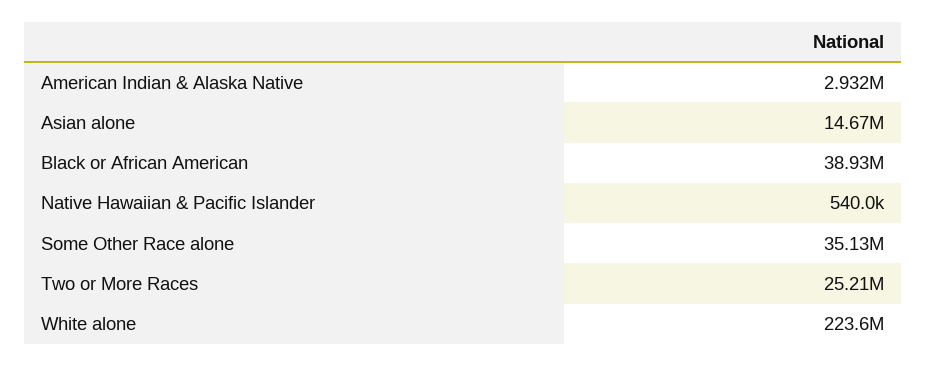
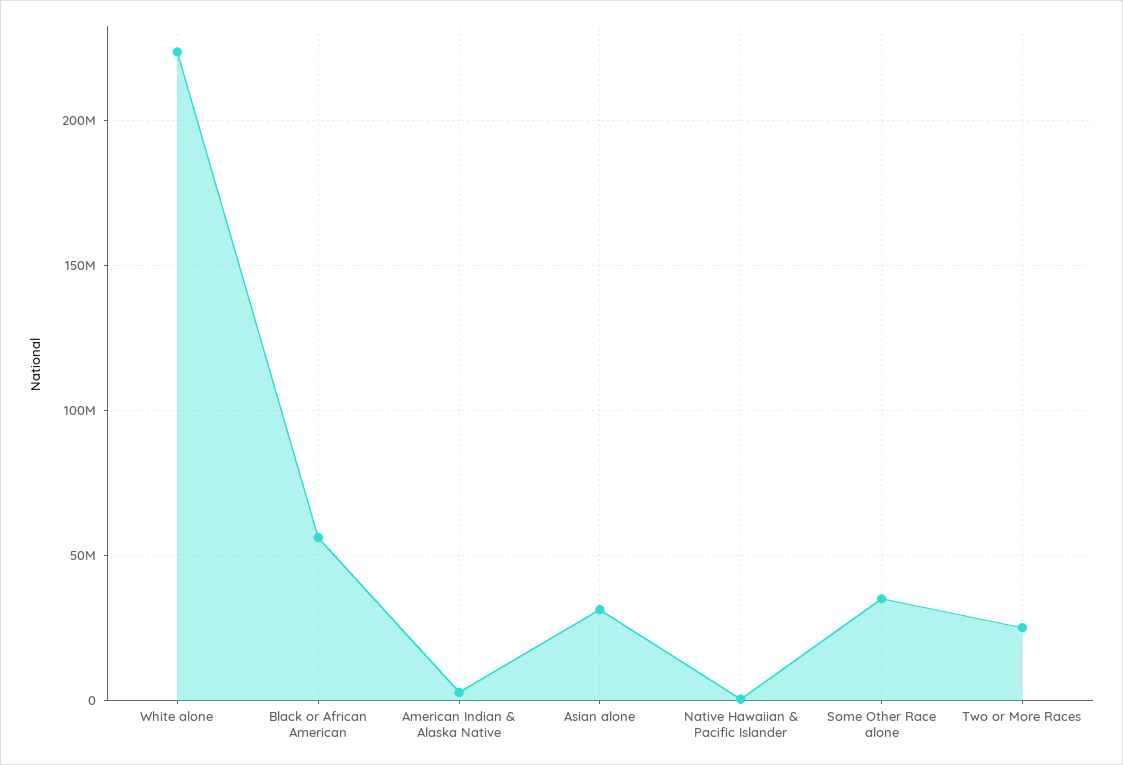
  {
    "American Indian & Alaska Native": 2932000,
-   "Asian alone": 14670000,
+   "Asian alone": 30000000,
-   "Black or African American": 38930000,
+   "Black or African American": 55000000,
    "Native Hawaiian & Pacific Islander": 540000,
    "Some Other Race alone": 35130000,
    "Two or More Races": 25210000,
    "White alone": 223600000
  }

